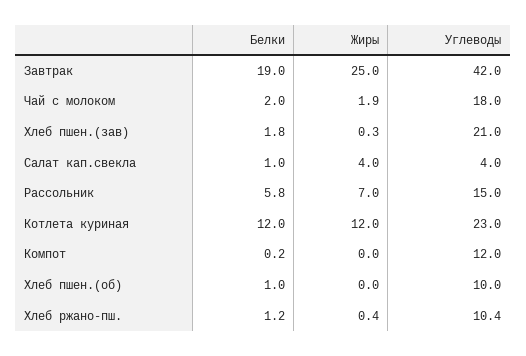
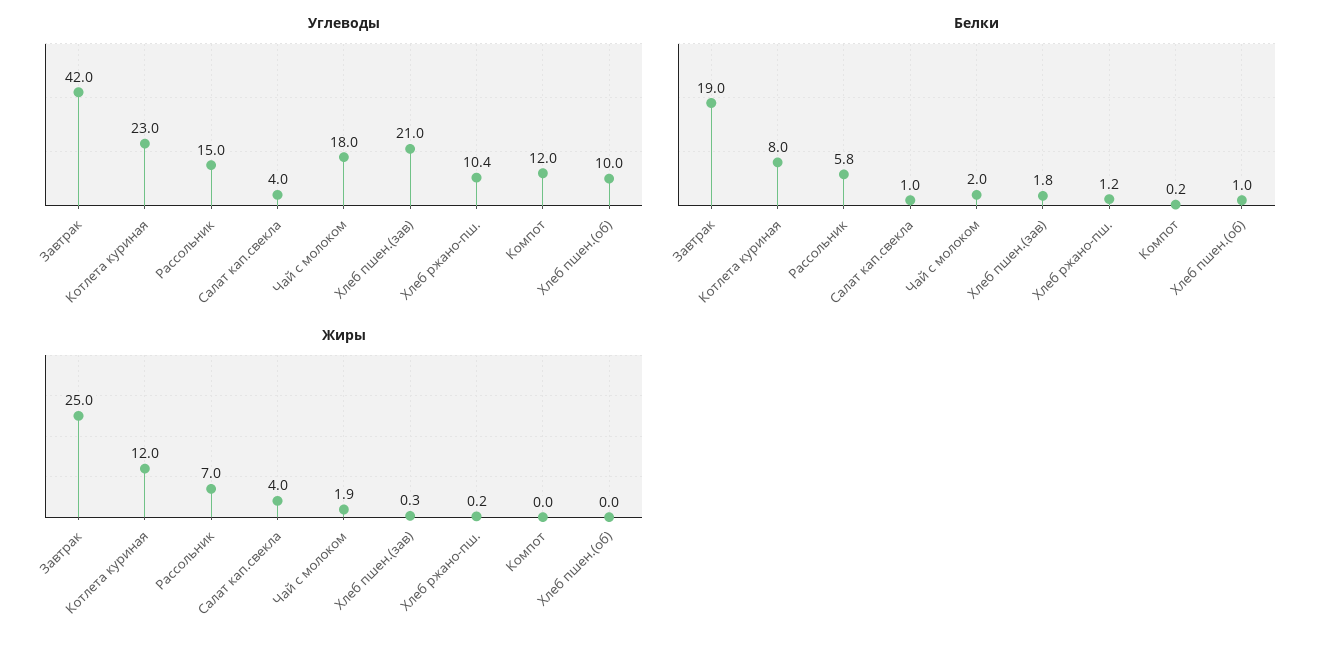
  {
    "Белки": {
      "Завтрак": 19,
      "Чай с молоком": 2,
      "Хлеб пшен.(зав)": 1.8,
      "Салат кап.свекла": 1,
      "Рассольник": 5.8,
-     "Котлета куриная": 12,
+     "Котлета куриная": 8,
      "Компот": 0.2,
      "Хлеб пшен.(об)": 1,
      "Хлеб ржано-пш.": 1.2
    },
    "Жиры": {
      "Завтрак": 25,
      "Чай с молоком": 1.9,
      "Хлеб пшен.(зав)": 0.3,
      "Салат кап.свекла": 4,
      "Рассольник": 7,
      "Котлета куриная": 12,
      "Компот": 0,
      "Хлеб пшен.(об)": 0,
-     "Хлеб ржано-пш.": 0.4
+     "Хлеб ржано-пш.": 0.2
    },
    "Углеводы": {
      "Завтрак": 42,
      "Чай с молоком": 18,
      "Хлеб пшен.(зав)": 21,
      "Салат кап.свекла": 4,
      "Рассольник": 15,
      "Котлета куриная": 23,
      "Компот": 12,
      "Хлеб пшен.(об)": 10,
      "Хлеб ржано-пш.": 10.4
    }
  }

